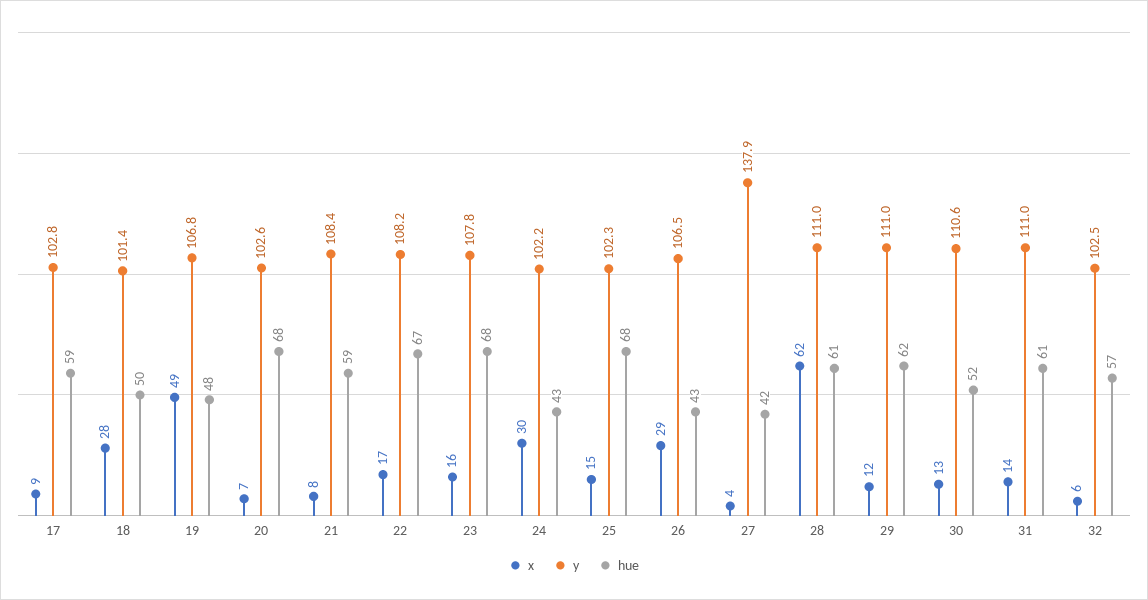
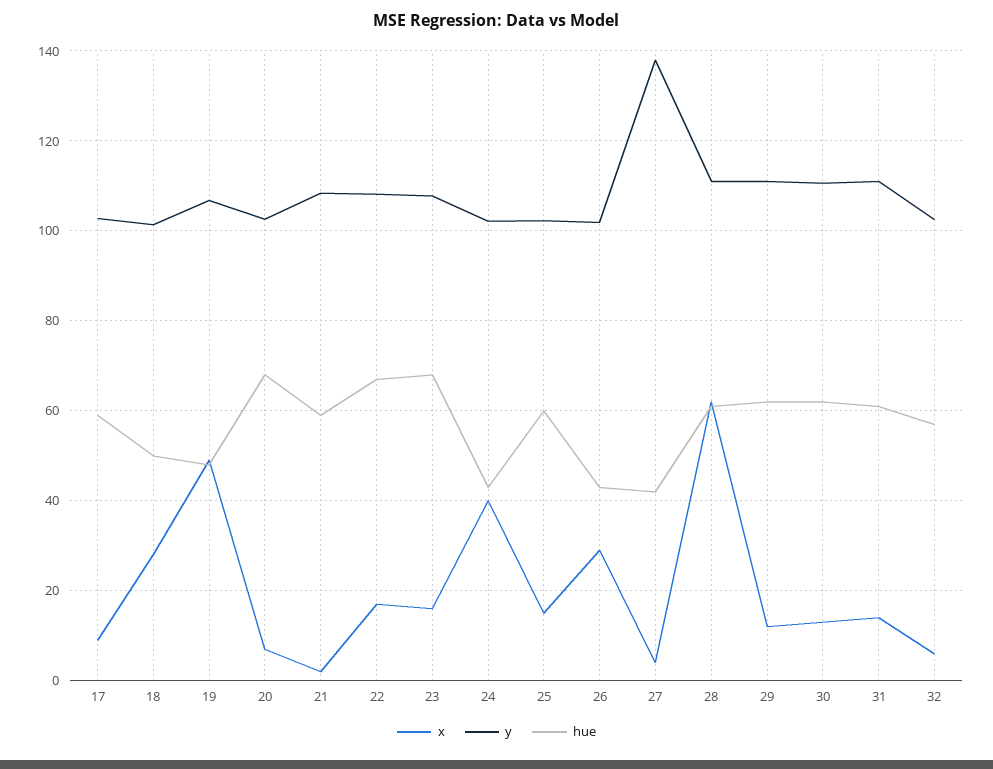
  {
    "x": {
      "17": 9,
      "18": 28,
      "19": 49,
      "20": 7,
-     "21": 8,
+     "21": 2,
      "22": 17,
      "23": 16,
-     "24": 30,
+     "24": 40,
      "25": 15,
      "26": 29,
      "27": 4,
      "28": 62,
      "29": 12,
      "30": 13,
      "31": 14,
      "32": 6
    },
    "y": {
      "17": 102.8,
      "18": 101.4,
      "19": 106.8,
      "20": 102.6,
      "21": 108.4,
      "22": 108.2,
      "23": 107.8,
      "24": 102.2,
      "25": 102.3,
-     "26": 106.5,
+     "26": 102,
      "27": 137.9,
      "28": 111,
      "29": 111,
      "30": 110.6,
      "31": 111,
      "32": 102.5
    },
    "hue": {
      "17": 59,
      "18": 50,
      "19": 48,
      "20": 68,
      "21": 59,
      "22": 67,
      "23": 68,
      "24": 43,
-     "25": 68,
+     "25": 60,
      "26": 43,
      "27": 42,
      "28": 61,
      "29": 62,
-     "30": 52,
+     "30": 62,
      "31": 61,
      "32": 57
    }
  }

